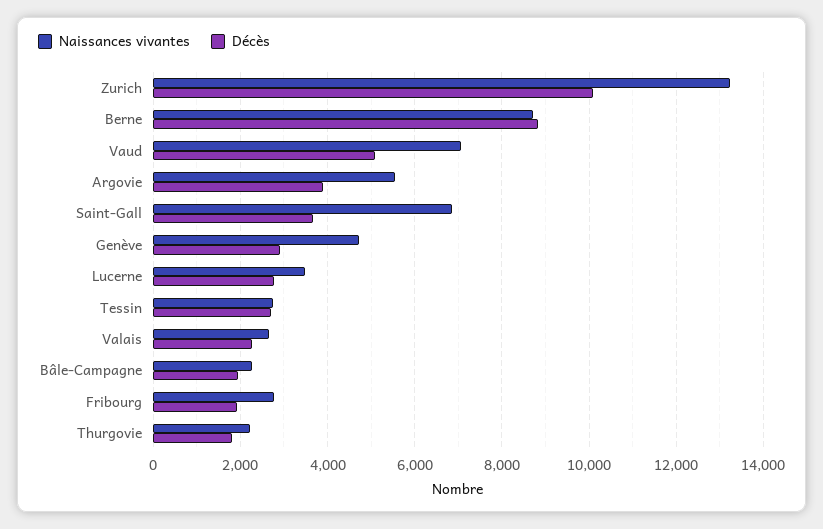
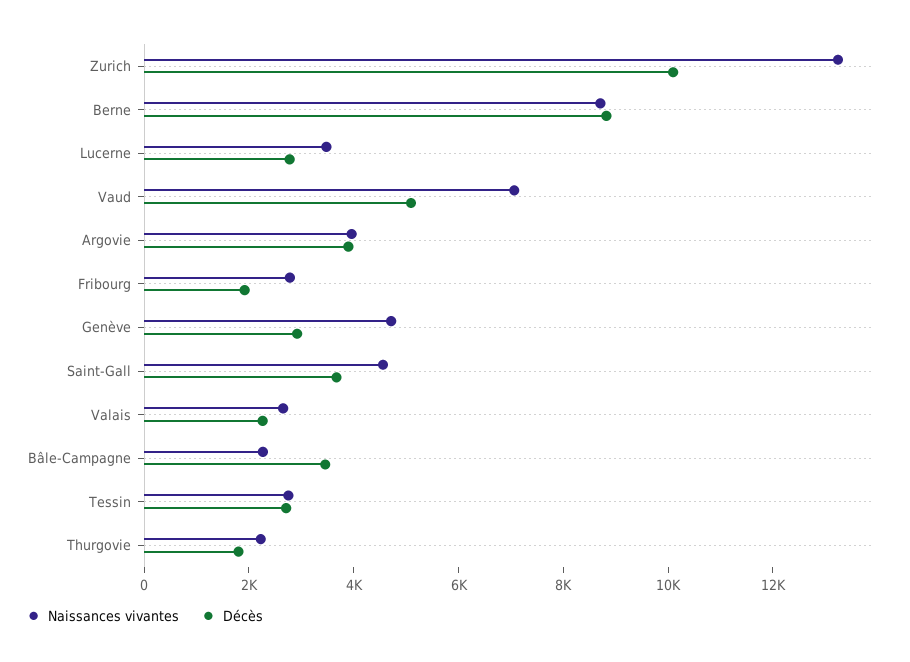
  {
    "Naissances vivantes": {
      "Zurich": 13200,
      "Berne": 8800,
      "Vaud": 7000,
-     "Argovie": 5600,
+     "Argovie": 4000,
-     "Saint-Gall": 6800,
+     "Saint-Gall": 4500,
      "Genève": 4800,
      "Lucerne": 3400,
      "Tessin": 2800,
      "Valais": 2600,
      "Bâle-Campagne": 2200,
      "Fribourg": 2800,
      "Thurgovie": 2200
    },
    "Décès": {
      "Zurich": 10000,
      "Berne": 8800,
      "Vaud": 5000,
      "Argovie": 3800,
      "Saint-Gall": 3600,
      "Genève": 3000,
      "Lucerne": 2800,
      "Tessin": 2800,
      "Valais": 2200,
-     "Bâle-Campagne": 2000,
+     "Bâle-Campagne": 3500,
      "Fribourg": 2000,
      "Thurgovie": 1800
    }
  }

